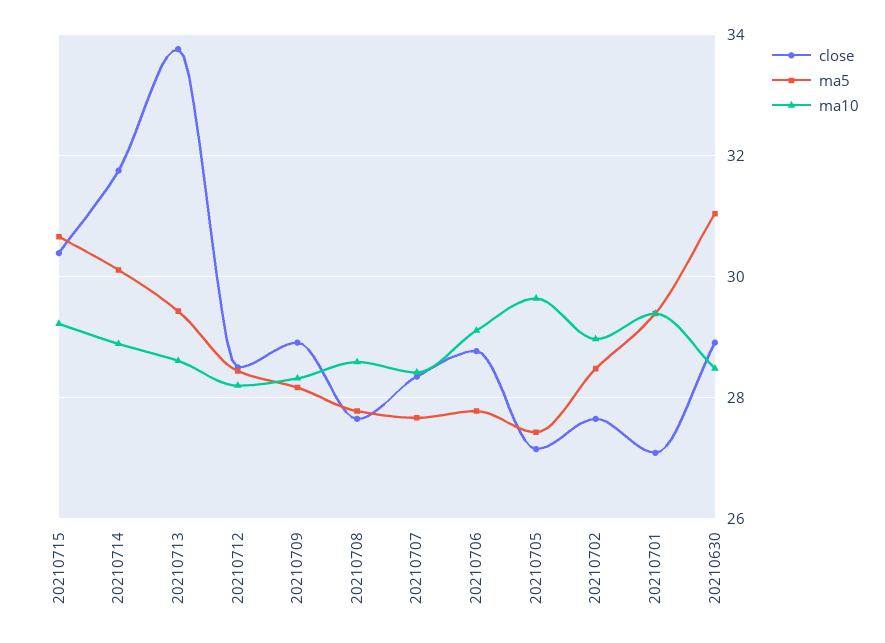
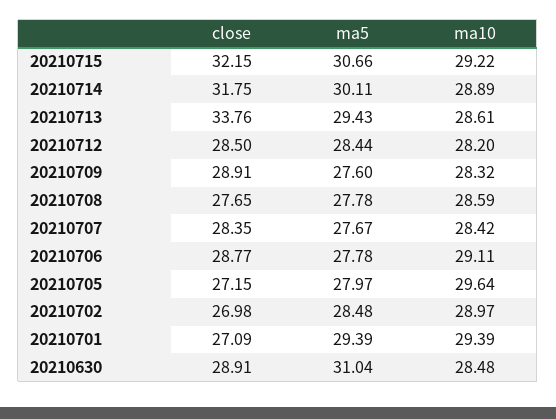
  {
    "close": {
-     "20210715": 30.4,
+     "20210715": 32.15,
      "20210714": 31.75,
      "20210713": 33.76,
      "20210712": 28.5,
      "20210709": 28.91,
      "20210708": 27.65,
      "20210707": 28.35,
      "20210706": 28.77,
      "20210705": 27.15,
-     "20210702": 27.6,
+     "20210702": 26.98,
      "20210701": 27.09,
      "20210630": 28.91
    },
    "ma5": {
      "20210715": 30.66,
      "20210714": 30.11,
      "20210713": 29.43,
      "20210712": 28.44,
-     "20210709": 28.2,
+     "20210709": 27.6,
      "20210708": 27.78,
      "20210707": 27.67,
      "20210706": 27.78,
-     "20210705": 27.4,
+     "20210705": 27.97,
      "20210702": 28.48,
      "20210701": 29.39,
      "20210630": 31.04
    },
    "ma10": {
      "20210715": 29.22,
      "20210714": 28.89,
      "20210713": 28.61,
      "20210712": 28.2,
      "20210709": 28.32,
      "20210708": 28.59,
      "20210707": 28.42,
      "20210706": 29.11,
      "20210705": 29.64,
      "20210702": 28.97,
      "20210701": 29.39,
      "20210630": 28.48
    }
  }

